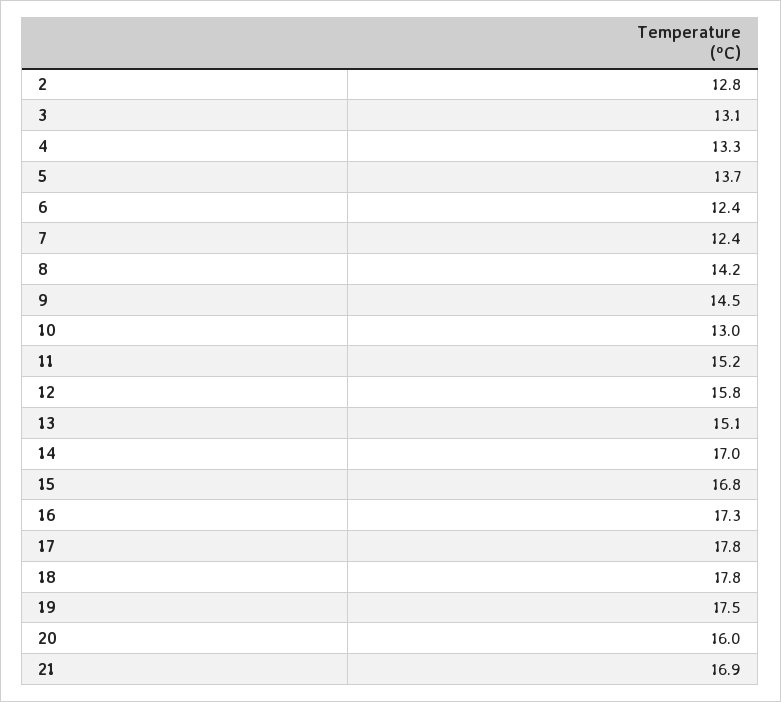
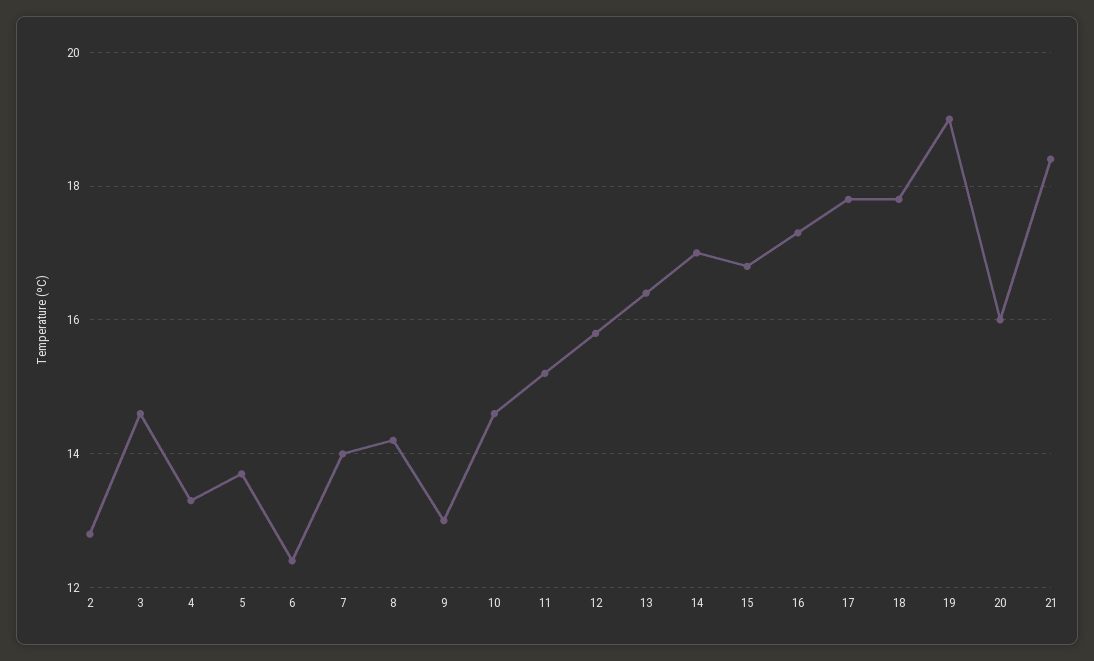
  {
    "2": 12.8,
-   "3": 13.1,
+   "3": 14.5,
    "4": 13.3,
    "5": 13.7,
    "6": 12.4,
-   "7": 12.4,
+   "7": 14,
    "8": 14.2,
-   "9": 14.5,
+   "9": 13,
-   "10": 13,
+   "10": 14.5,
    "11": 15.2,
    "12": 15.8,
-   "13": 15.1,
+   "13": 16.5,
    "14": 17,
    "15": 16.8,
    "16": 17.3,
    "17": 17.8,
    "18": 17.8,
-   "19": 17.5,
+   "19": 19,
    "20": 16,
-   "21": 16.9
+   "21": 18.5
  }

